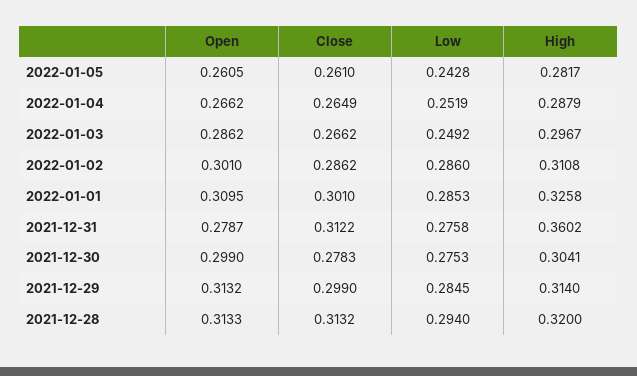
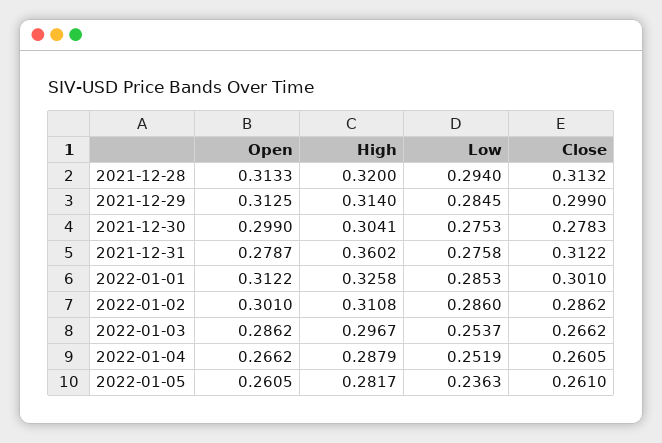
  {
    "Open": {
      "2022-01-05": 0.2605,
      "2022-01-04": 0.2662,
      "2022-01-03": 0.2862,
      "2022-01-02": 0.301,
-     "2022-01-01": 0.3095,
+     "2022-01-01": 0.3122,
      "2021-12-31": 0.2787,
      "2021-12-30": 0.299,
-     "2021-12-29": 0.3132,
+     "2021-12-29": 0.3125,
      "2021-12-28": 0.3133
    },
    "Close": {
      "2022-01-05": 0.261,
-     "2022-01-04": 0.2649,
+     "2022-01-04": 0.2605,
      "2022-01-03": 0.2662,
      "2022-01-02": 0.2862,
      "2022-01-01": 0.301,
      "2021-12-31": 0.3122,
      "2021-12-30": 0.2783,
      "2021-12-29": 0.299,
      "2021-12-28": 0.3132
    },
    "Low": {
-     "2022-01-05": 0.2428,
+     "2022-01-05": 0.2363,
      "2022-01-04": 0.2519,
-     "2022-01-03": 0.2492,
+     "2022-01-03": 0.2537,
      "2022-01-02": 0.286,
      "2022-01-01": 0.2853,
      "2021-12-31": 0.2758,
      "2021-12-30": 0.2753,
      "2021-12-29": 0.2845,
      "2021-12-28": 0.294
    },
    "High": {
      "2022-01-05": 0.2817,
      "2022-01-04": 0.2879,
      "2022-01-03": 0.2967,
      "2022-01-02": 0.3108,
      "2022-01-01": 0.3258,
      "2021-12-31": 0.3602,
      "2021-12-30": 0.3041,
      "2021-12-29": 0.314,
      "2021-12-28": 0.32
    }
  }

